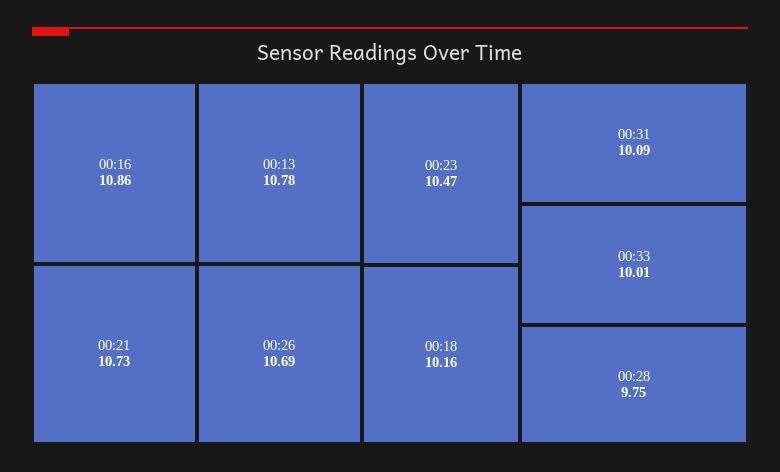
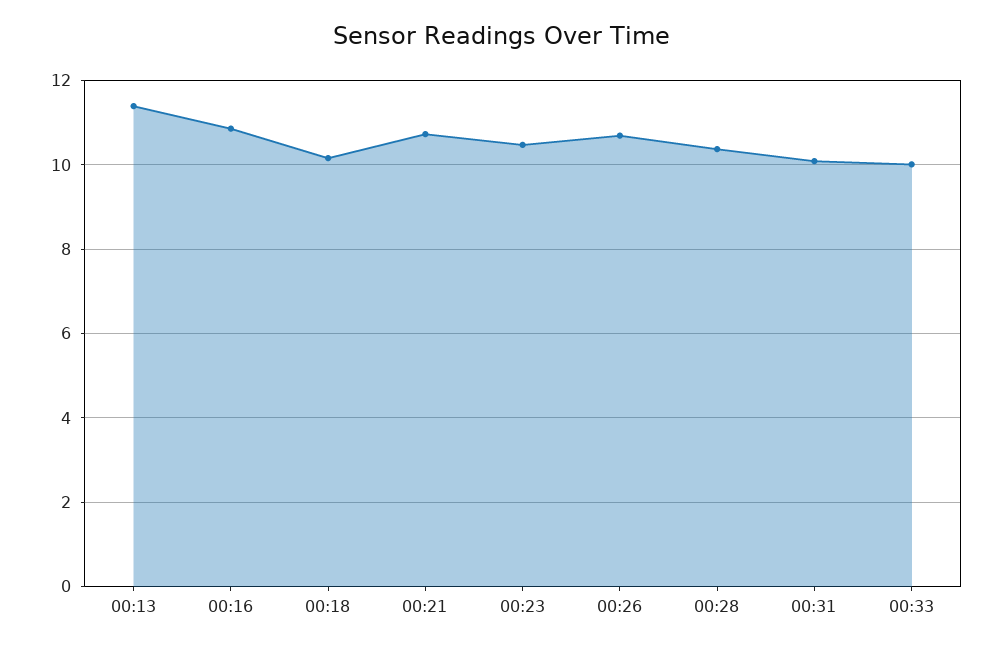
  {
    "00:16": 10.86,
-   "00:13": 10.78,
+   "00:13": 11.4,
    "00:21": 10.73,
    "00:26": 10.69,
    "00:23": 10.47,
    "00:18": 10.16,
    "00:31": 10.09,
    "00:33": 10.01,
-   "00:28": 9.75
+   "00:28": 10.4
  }

